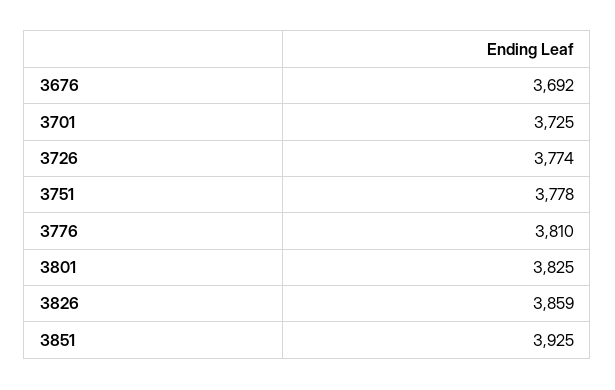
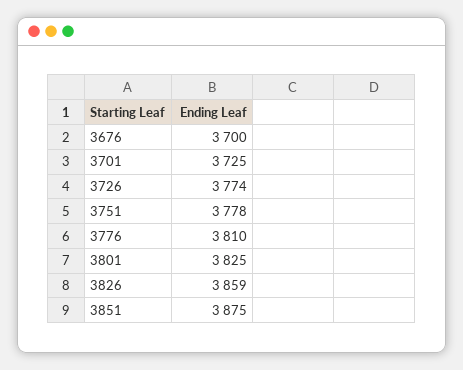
  {
-   "3676": 3692,
+   "3676": 3700,
    "3701": 3725,
    "3726": 3774,
    "3751": 3778,
    "3776": 3810,
    "3801": 3825,
    "3826": 3859,
-   "3851": 3925
+   "3851": 3875
  }

